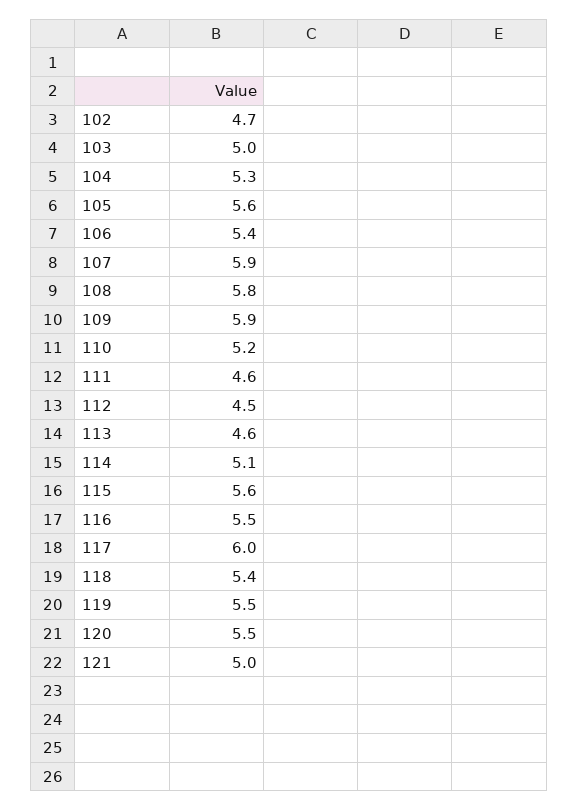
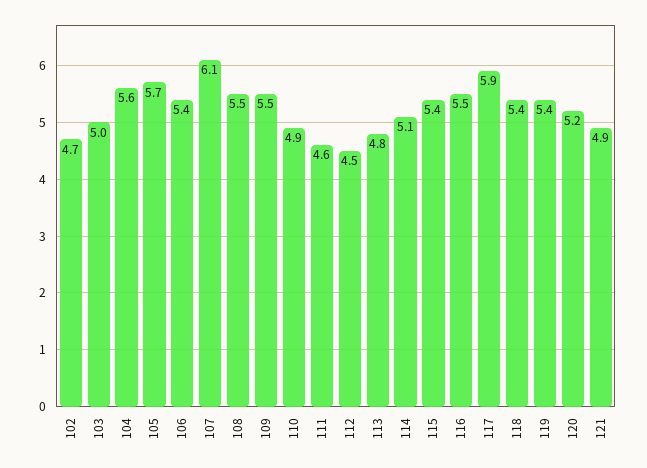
  {
    "102": 4.7,
    "103": 5,
-   "104": 5.3,
+   "104": 5.6,
-   "105": 5.6,
+   "105": 5.7,
    "106": 5.4,
-   "107": 5.9,
+   "107": 6.1,
-   "108": 5.8,
+   "108": 5.5,
-   "109": 5.9,
+   "109": 5.5,
-   "110": 5.2,
+   "110": 4.9,
    "111": 4.6,
    "112": 4.5,
-   "113": 4.6,
+   "113": 4.8,
    "114": 5.1,
-   "115": 5.6,
+   "115": 5.4,
    "116": 5.5,
-   "117": 6,
+   "117": 5.9,
    "118": 5.4,
-   "119": 5.5,
+   "119": 5.4,
-   "120": 5.5,
+   "120": 5.2,
-   "121": 5
+   "121": 4.9
  }

